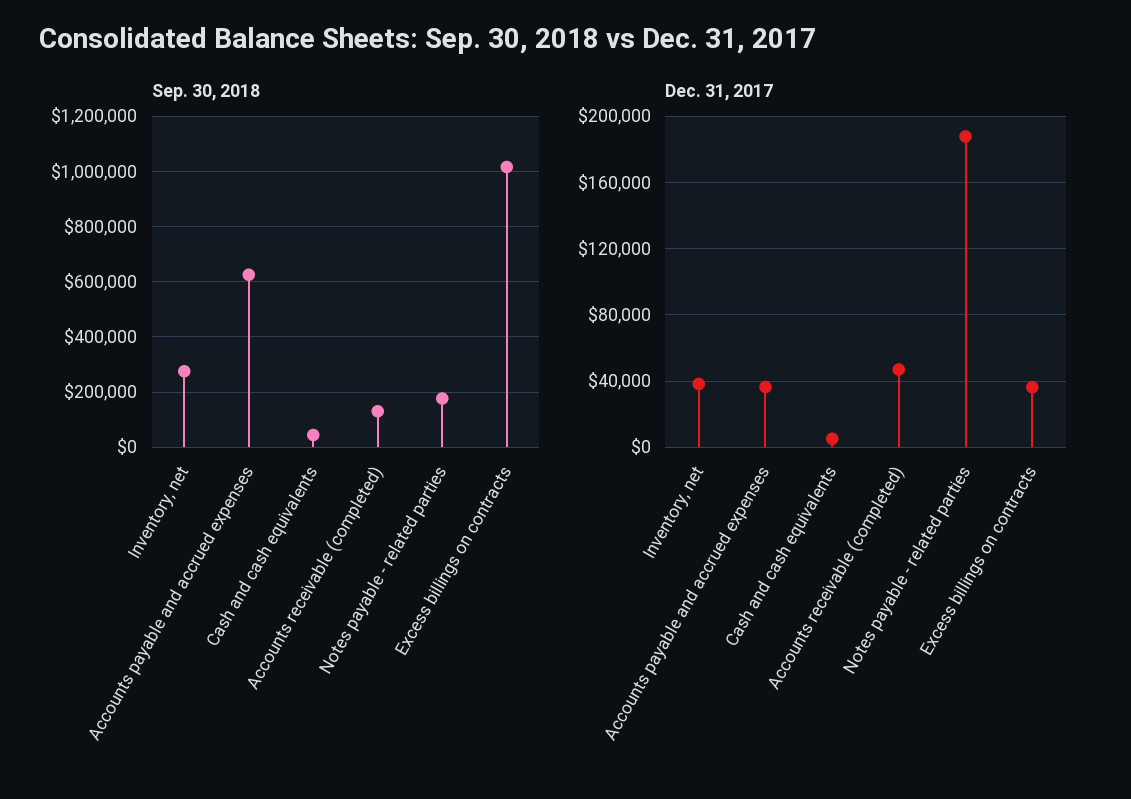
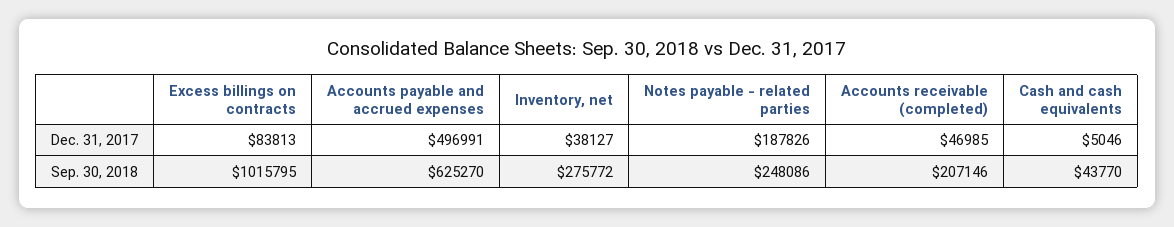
  {
    "Sep. 30, 2018": {
      "Inventory, net": 275772,
      "Accounts payable and accrued expenses": 625270,
      "Cash and cash equivalents": 43770,
-     "Accounts receivable (completed)": 125000,
+     "Accounts receivable (completed)": 207146,
-     "Notes payable - related parties": 175000,
+     "Notes payable - related parties": 248086,
      "Excess billings on contracts": 1015795
    },
    "Dec. 31, 2017": {
      "Inventory, net": 38127,
-     "Accounts payable and accrued expenses": 35000,
+     "Accounts payable and accrued expenses": 496991,
      "Cash and cash equivalents": 5046,
      "Accounts receivable (completed)": 46985,
      "Notes payable - related parties": 187826,
-     "Excess billings on contracts": 35000
+     "Excess billings on contracts": 83813
    }
  }

